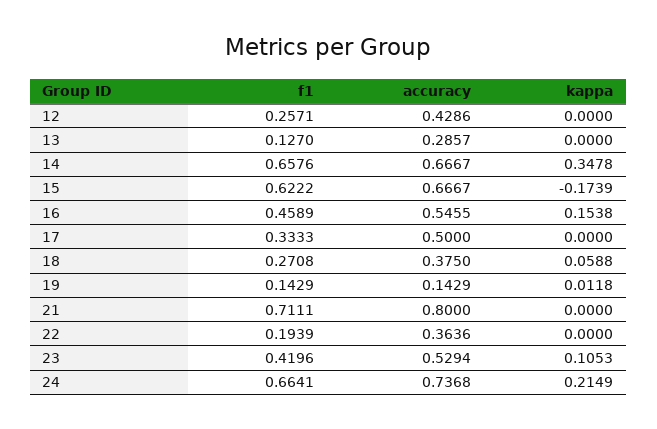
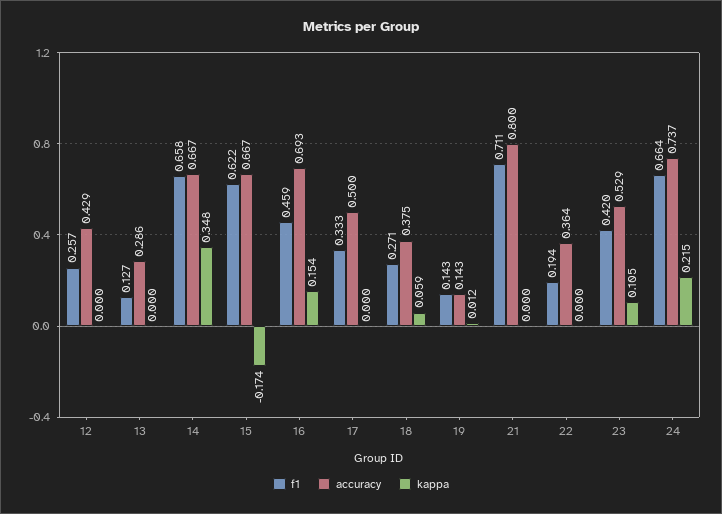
  {
    "f1": {
      "12": 0.2571,
      "13": 0.127,
      "14": 0.6576,
      "15": 0.6222,
      "16": 0.4589,
      "17": 0.3333,
      "18": 0.2708,
      "19": 0.1429,
      "21": 0.7111,
      "22": 0.1939,
      "23": 0.4196,
      "24": 0.6641
    },
    "accuracy": {
      "12": 0.4286,
      "13": 0.2857,
      "14": 0.6667,
      "15": 0.6667,
-     "16": 0.5455,
+     "16": 0.693,
      "17": 0.5,
      "18": 0.375,
      "19": 0.1429,
      "21": 0.8,
      "22": 0.3636,
      "23": 0.5294,
      "24": 0.7368
    },
    "kappa": {
      "12": 0,
      "13": 0,
      "14": 0.3478,
      "15": -0.1739,
      "16": 0.1538,
      "17": 0,
      "18": 0.0588,
      "19": 0.0118,
      "21": 0,
      "22": 0,
      "23": 0.1053,
      "24": 0.2149
    }
  }

